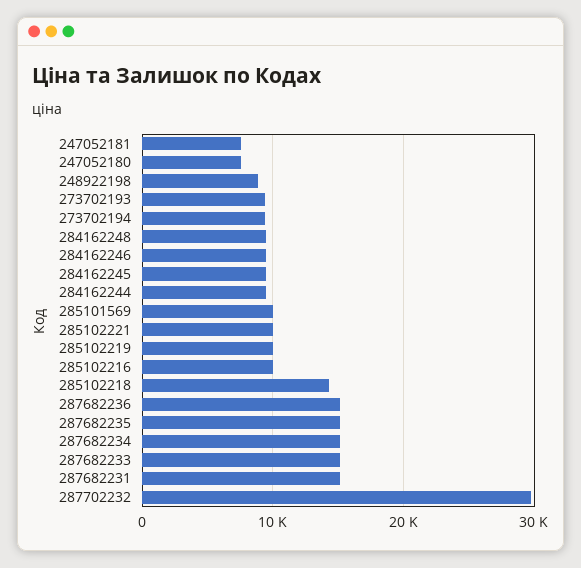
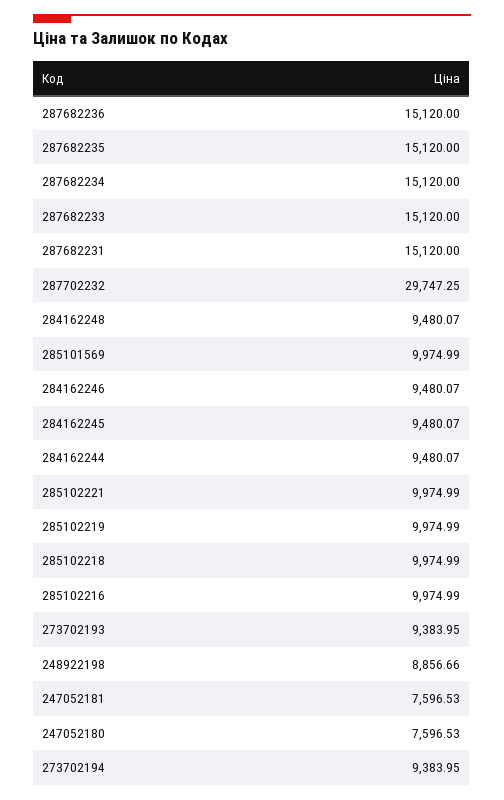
  {
    "247052181": 7596.53,
    "247052180": 7596.53,
    "248922198": 8856.66,
    "273702193": 9383.95,
    "273702194": 9383.95,
    "284162248": 9480.07,
    "284162246": 9480.07,
    "284162245": 9480.07,
    "284162244": 9480.07,
    "285101569": 9974.99,
    "285102221": 9974.99,
    "285102219": 9974.99,
    "285102216": 9974.99,
-   "285102218": 14000,
+   "285102218": 9974.99,
    "287682236": 15120,
    "287682235": 15120,
    "287682234": 15120,
    "287682233": 15120,
    "287682231": 15120,
    "287702232": 29747.25
  }

